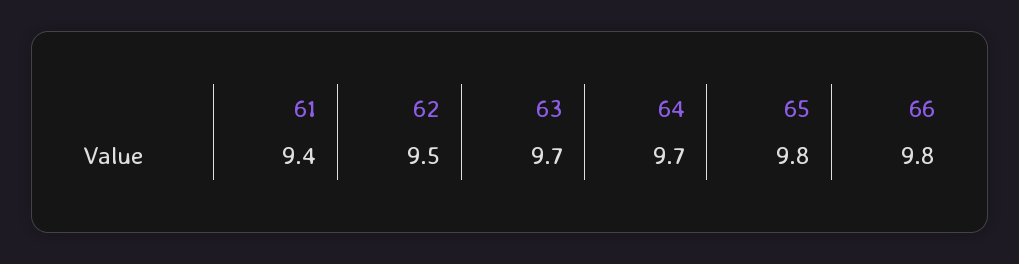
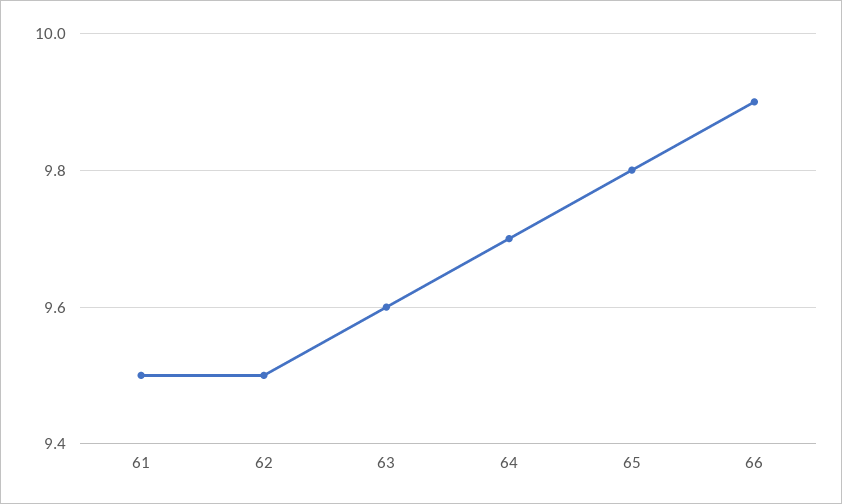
  {
-   "61": 9.4,
+   "61": 9.5,
    "62": 9.5,
-   "63": 9.7,
+   "63": 9.6,
    "64": 9.7,
    "65": 9.8,
-   "66": 9.8
+   "66": 9.9
  }

